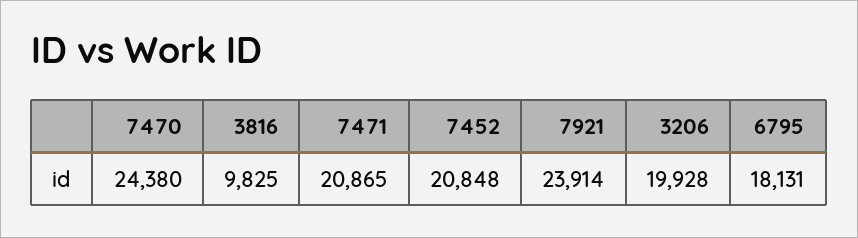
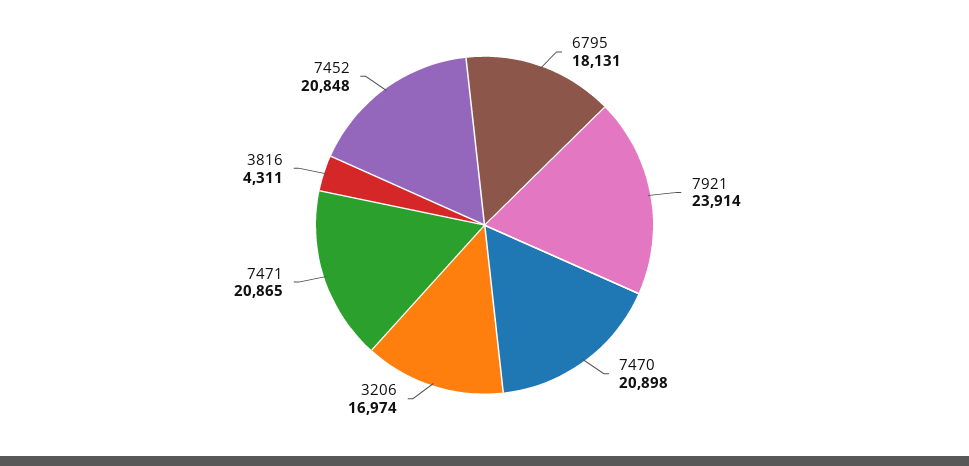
  {
-   "7470": 24380,
+   "7470": 20898,
-   "3816": 9825,
+   "3816": 4311,
    "7471": 20865,
    "7452": 20848,
    "7921": 23914,
-   "3206": 19928,
+   "3206": 16974,
    "6795": 18131
  }

